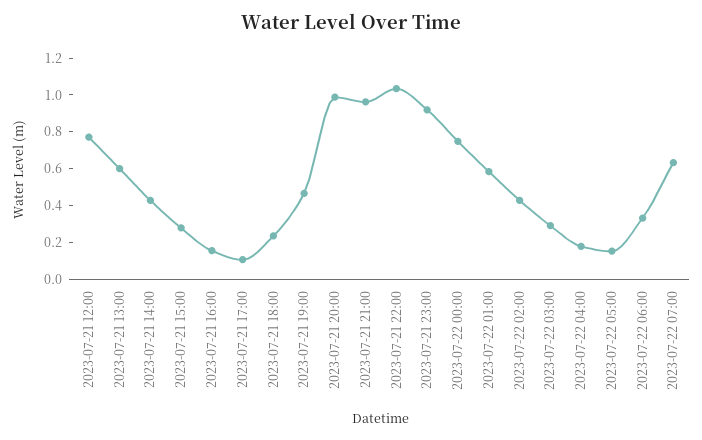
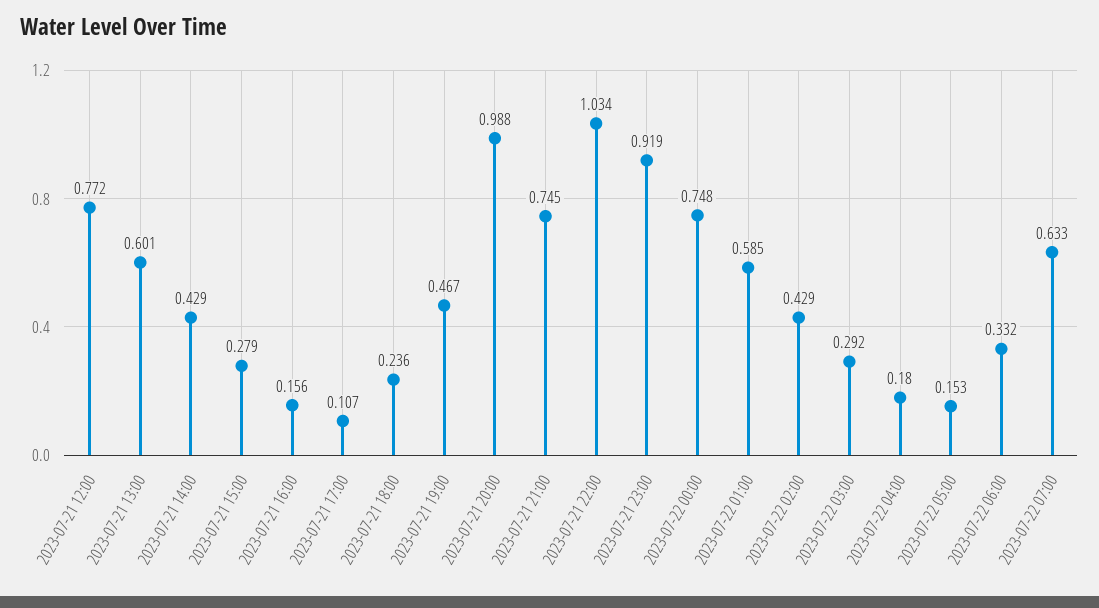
  {
    "2023-07-21 12:00": 0.772,
    "2023-07-21 13:00": 0.601,
    "2023-07-21 14:00": 0.429,
    "2023-07-21 15:00": 0.279,
    "2023-07-21 16:00": 0.156,
    "2023-07-21 17:00": 0.107,
    "2023-07-21 18:00": 0.236,
    "2023-07-21 19:00": 0.467,
    "2023-07-21 20:00": 0.988,
-   "2023-07-21 21:00": 0.95,
+   "2023-07-21 21:00": 0.745,
    "2023-07-21 22:00": 1.034,
    "2023-07-21 23:00": 0.919,
    "2023-07-22 00:00": 0.748,
    "2023-07-22 01:00": 0.585,
    "2023-07-22 02:00": 0.429,
    "2023-07-22 03:00": 0.292,
    "2023-07-22 04:00": 0.18,
    "2023-07-22 05:00": 0.153,
    "2023-07-22 06:00": 0.332,
    "2023-07-22 07:00": 0.633
  }

